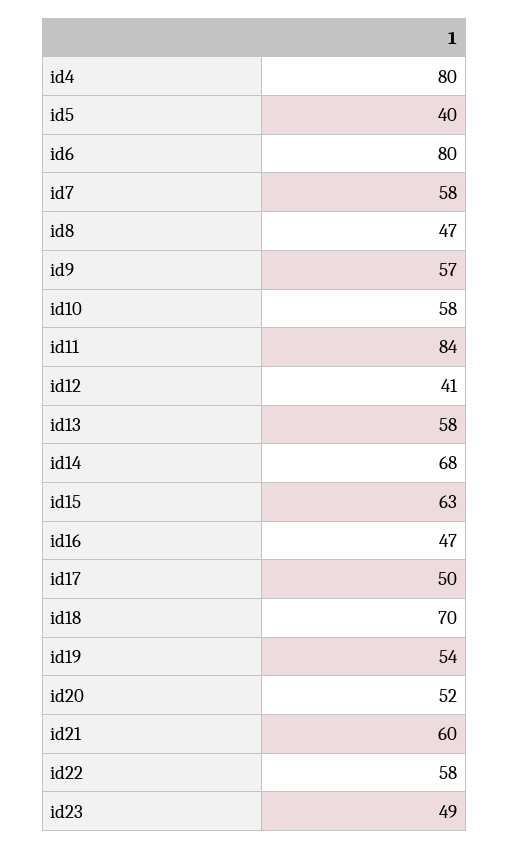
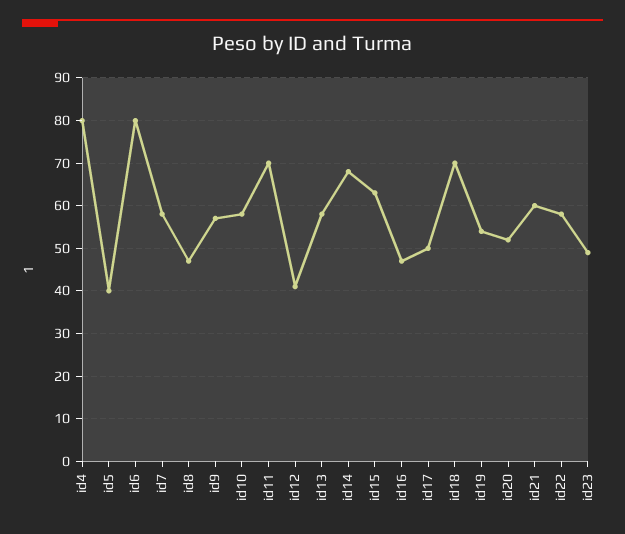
  {
    "id4": 80,
    "id5": 40,
    "id6": 80,
    "id7": 58,
    "id8": 47,
    "id9": 57,
    "id10": 58,
-   "id11": 84,
+   "id11": 70,
    "id12": 41,
    "id13": 58,
    "id14": 68,
    "id15": 63,
    "id16": 47,
    "id17": 50,
    "id18": 70,
    "id19": 54,
    "id20": 52,
    "id21": 60,
    "id22": 58,
    "id23": 49
  }

